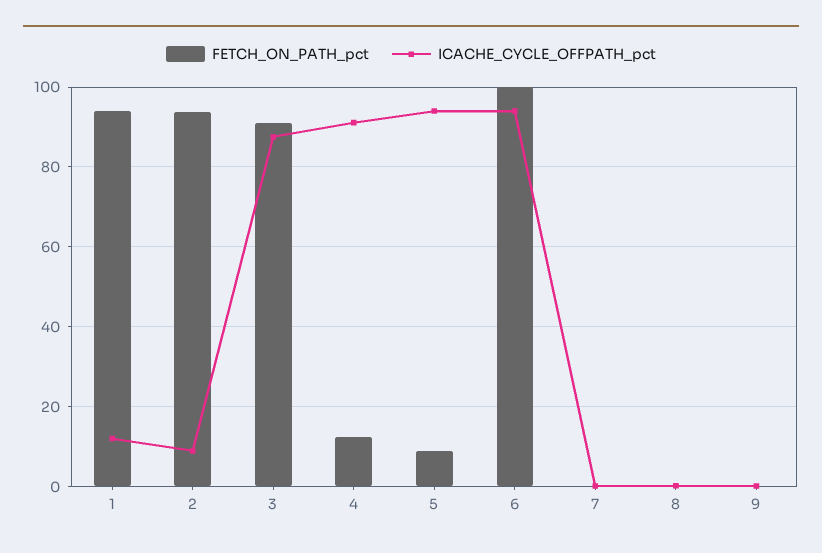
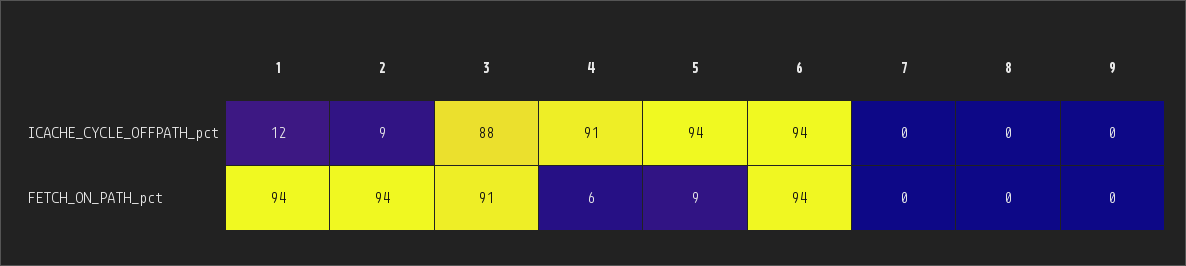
  {
    "FETCH_ON_PATH_pct": {
      "1": 94,
      "2": 94,
      "3": 91,
-     "4": 12,
+     "4": 6,
      "5": 9,
-     "6": 100,
+     "6": 94,
      "7": 0,
      "8": 0,
      "9": 0
    },
    "ICACHE_CYCLE_OFFPATH_pct": {
      "1": 12,
      "2": 9,
      "3": 88,
      "4": 91,
      "5": 94,
      "6": 94,
      "7": 0,
      "8": 0,
      "9": 0
    }
  }

